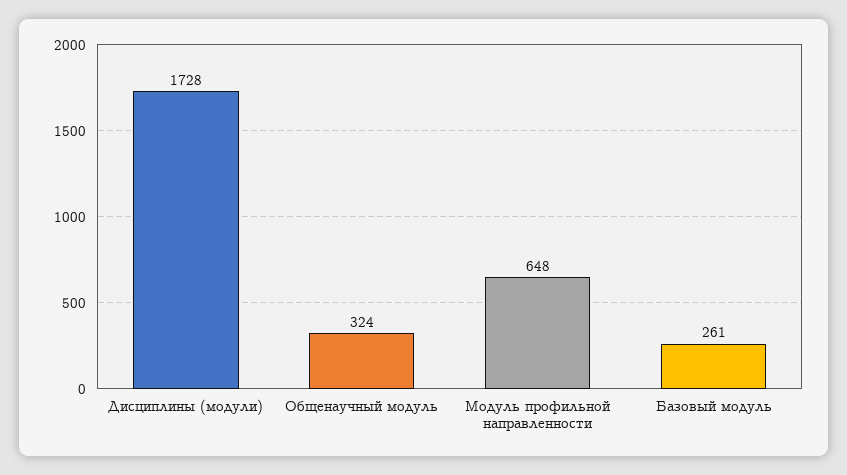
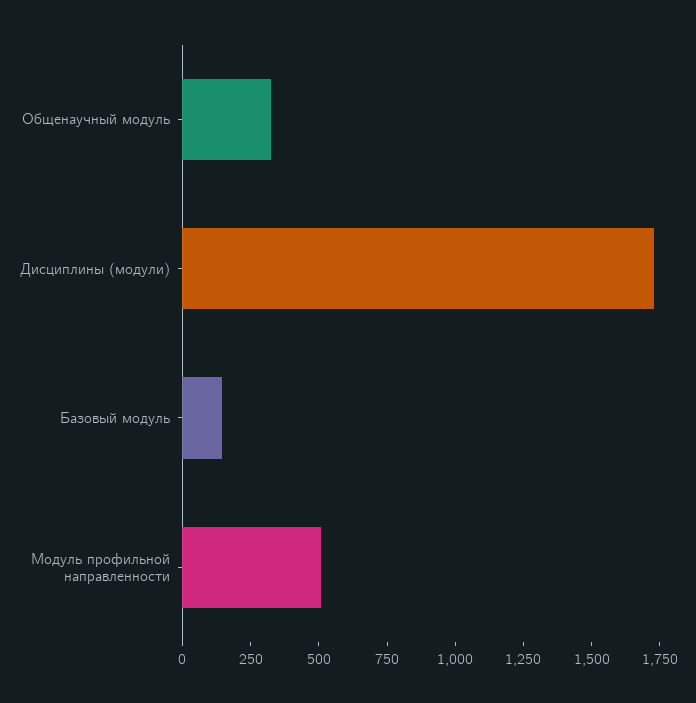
  {
    "Дисциплины (модули)": 1728,
    "Общенаучный модуль": 324,
-   "Модуль профильной направленности": 648,
+   "Модуль профильной направленности": 500,
-   "Базовый модуль": 261
+   "Базовый модуль": 150
  }

